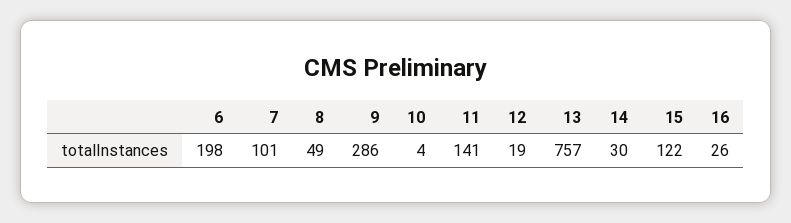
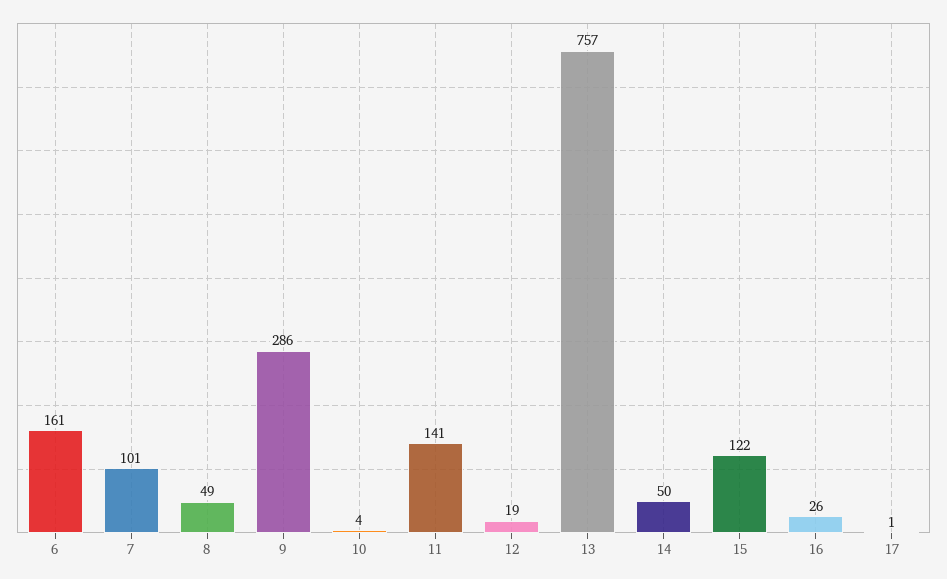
  {
-   "6": 198,
+   "6": 161,
    "7": 101,
    "8": 49,
    "9": 286,
    "10": 4,
    "11": 141,
    "12": 19,
    "13": 757,
-   "14": 30,
+   "14": 50,
    "15": 122,
-   "16": 26
+   "16": 26,
+   "17": 1
  }

